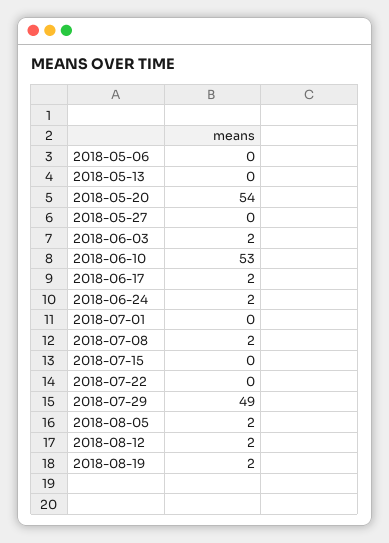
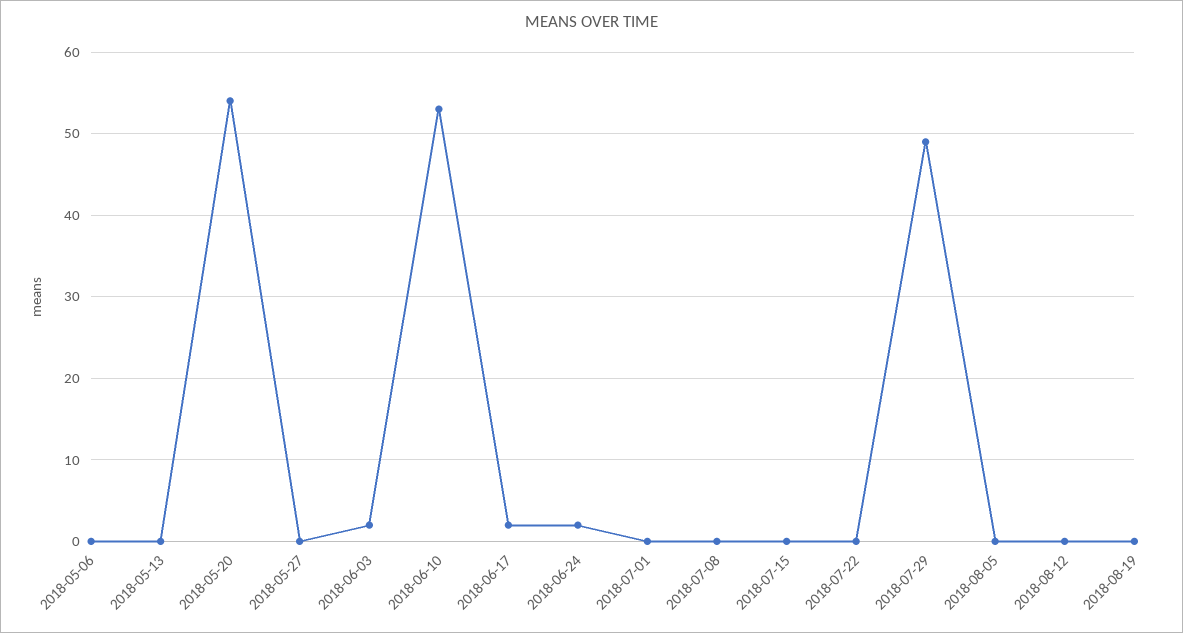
  {
    "2018-05-06": 0,
    "2018-05-13": 0,
    "2018-05-20": 54,
    "2018-05-27": 0,
    "2018-06-03": 2,
    "2018-06-10": 53,
    "2018-06-17": 2,
    "2018-06-24": 2,
    "2018-07-01": 0,
-   "2018-07-08": 2,
+   "2018-07-08": 0,
    "2018-07-15": 0,
    "2018-07-22": 0,
    "2018-07-29": 49,
-   "2018-08-05": 2,
+   "2018-08-05": 0,
-   "2018-08-12": 2,
+   "2018-08-12": 0,
-   "2018-08-19": 2
+   "2018-08-19": 0
  }

